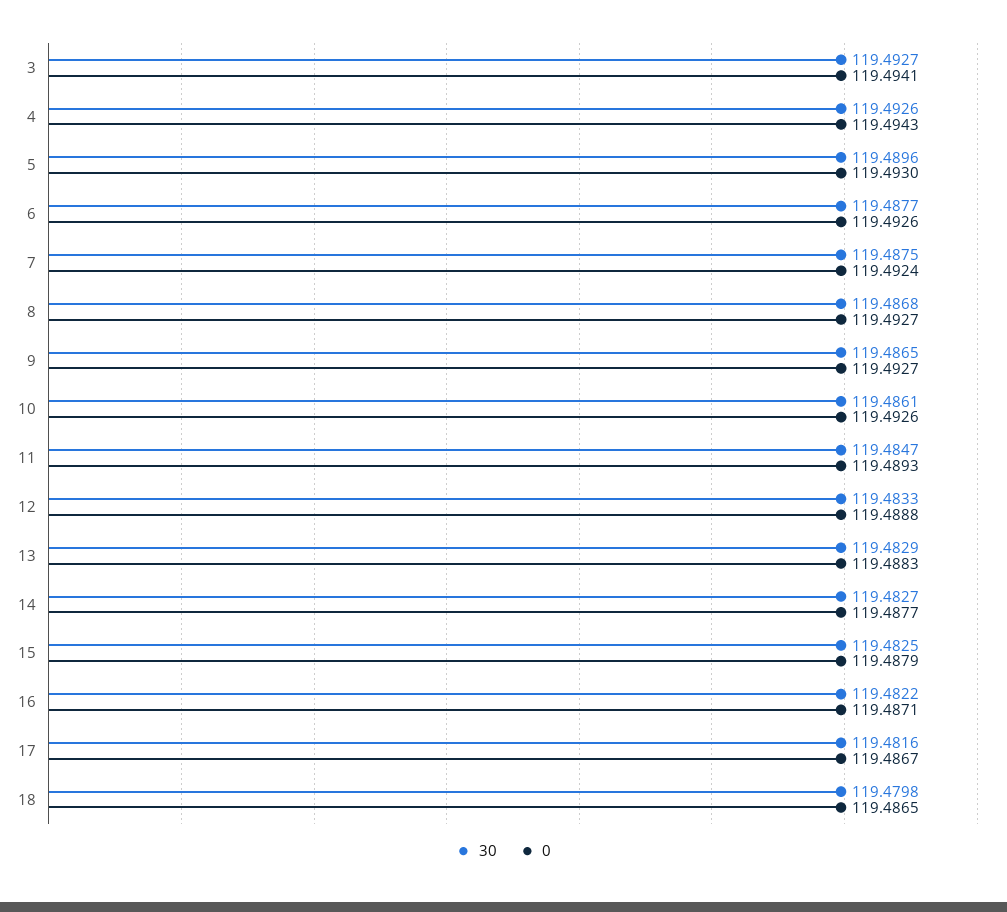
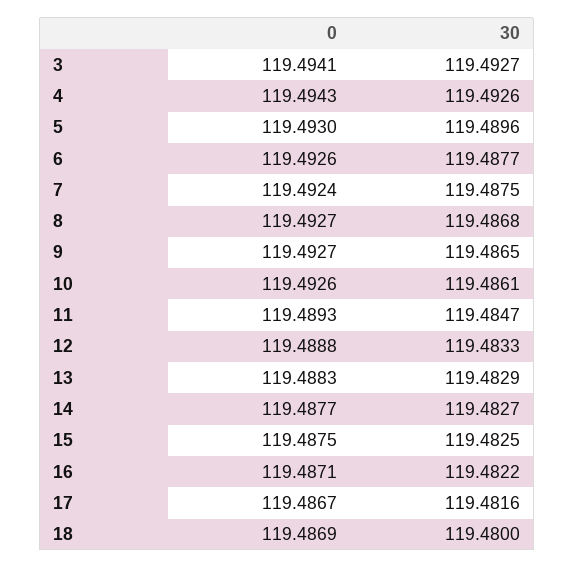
  {
    "30": {
      "3": 119.4927,
      "4": 119.4926,
      "5": 119.4896,
      "6": 119.4877,
      "7": 119.4875,
      "8": 119.4868,
      "9": 119.4865,
      "10": 119.4861,
      "11": 119.4847,
      "12": 119.4833,
      "13": 119.4829,
      "14": 119.4827,
      "15": 119.4825,
      "16": 119.4822,
      "17": 119.4816,
-     "18": 119.4798
+     "18": 119.48
    },
    "0": {
      "3": 119.4941,
      "4": 119.4943,
      "5": 119.493,
      "6": 119.4926,
      "7": 119.4924,
      "8": 119.4927,
      "9": 119.4927,
      "10": 119.4926,
      "11": 119.4893,
      "12": 119.4888,
      "13": 119.4883,
      "14": 119.4877,
-     "15": 119.4879,
+     "15": 119.4875,
      "16": 119.4871,
      "17": 119.4867,
-     "18": 119.4865
+     "18": 119.4869
    }
  }

